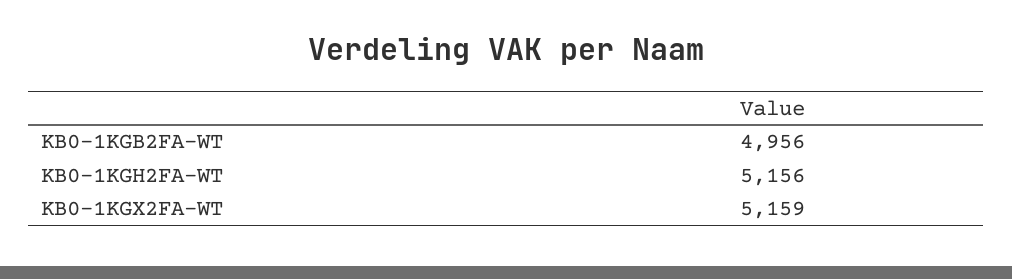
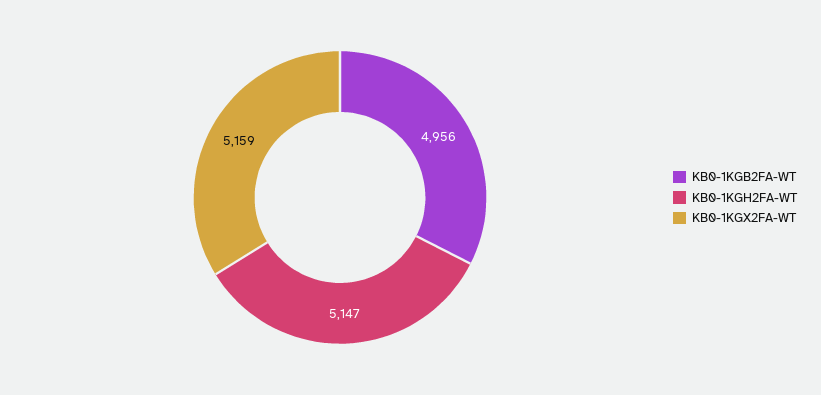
  {
    "KB0-1KGB2FA-WT": 4956,
-   "KB0-1KGH2FA-WT": 5156,
+   "KB0-1KGH2FA-WT": 5147,
    "KB0-1KGX2FA-WT": 5159
  }

